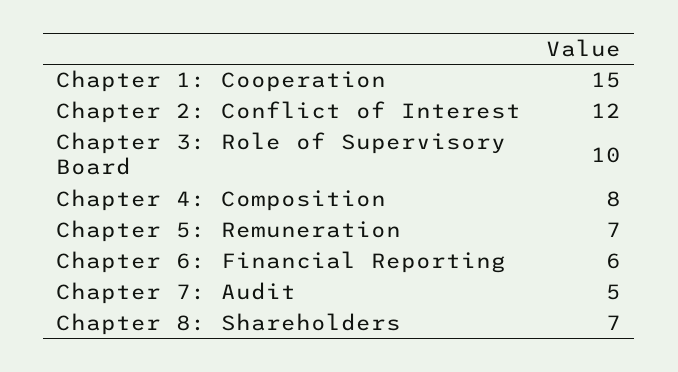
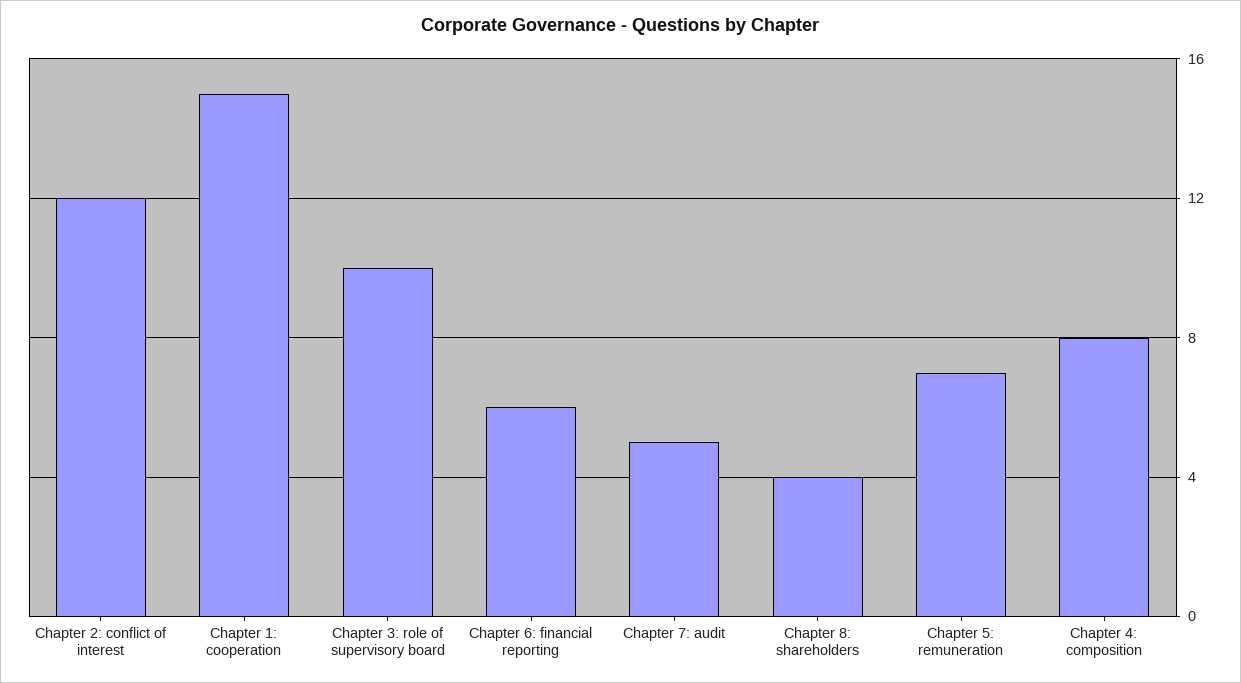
  {
    "Chapter 1: Cooperation": 15,
    "Chapter 2: Conflict of Interest": 12,
    "Chapter 3: Role of Supervisory Board": 10,
    "Chapter 4: Composition": 8,
    "Chapter 5: Remuneration": 7,
    "Chapter 6: Financial Reporting": 6,
    "Chapter 7: Audit": 5,
-   "Chapter 8: Shareholders": 7
+   "Chapter 8: Shareholders": 4
  }

